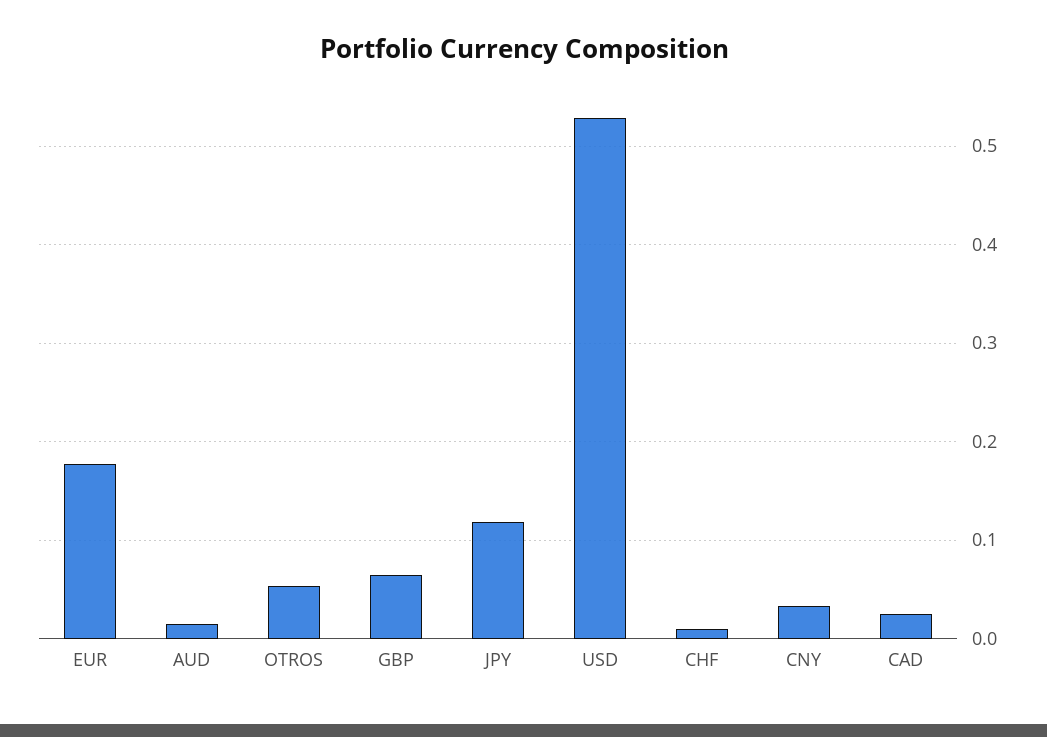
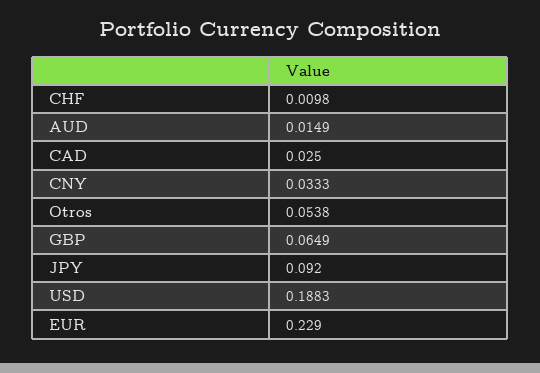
  {
-   "EUR": 0.18,
+   "EUR": 0.229,
    "AUD": 0.0149,
    "OTROS": 0.0538,
    "GBP": 0.0649,
-   "JPY": 0.12,
+   "JPY": 0.092,
-   "USD": 0.53,
+   "USD": 0.1883,
    "CHF": 0.0098,
    "CNY": 0.0333,
    "CAD": 0.025
  }

